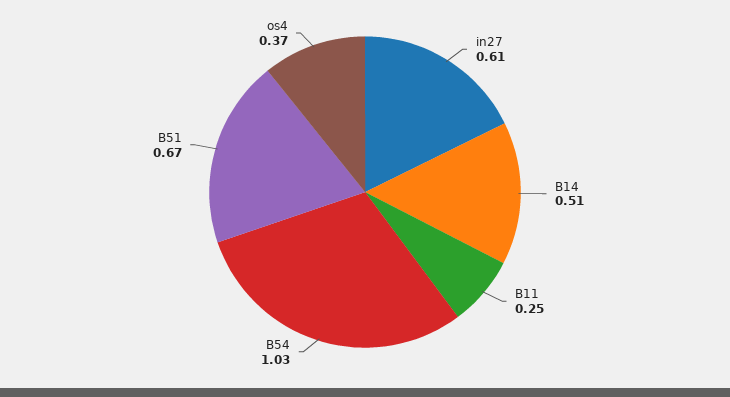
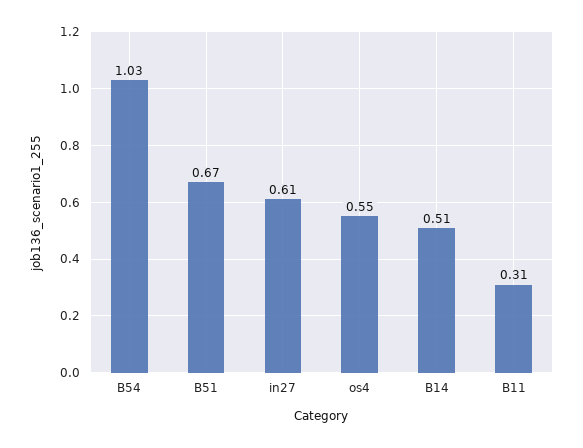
  {
    "in27": 0.61,
    "B14": 0.51,
-   "B11": 0.25,
+   "B11": 0.31,
    "B54": 1.03,
    "B51": 0.67,
-   "os4": 0.37
+   "os4": 0.55
  }

